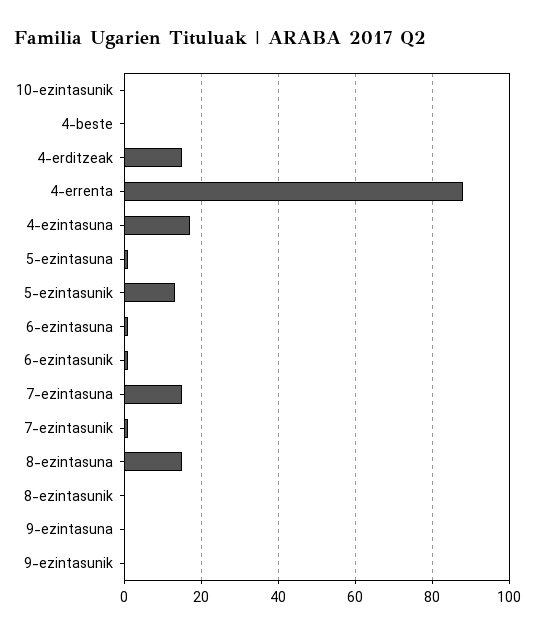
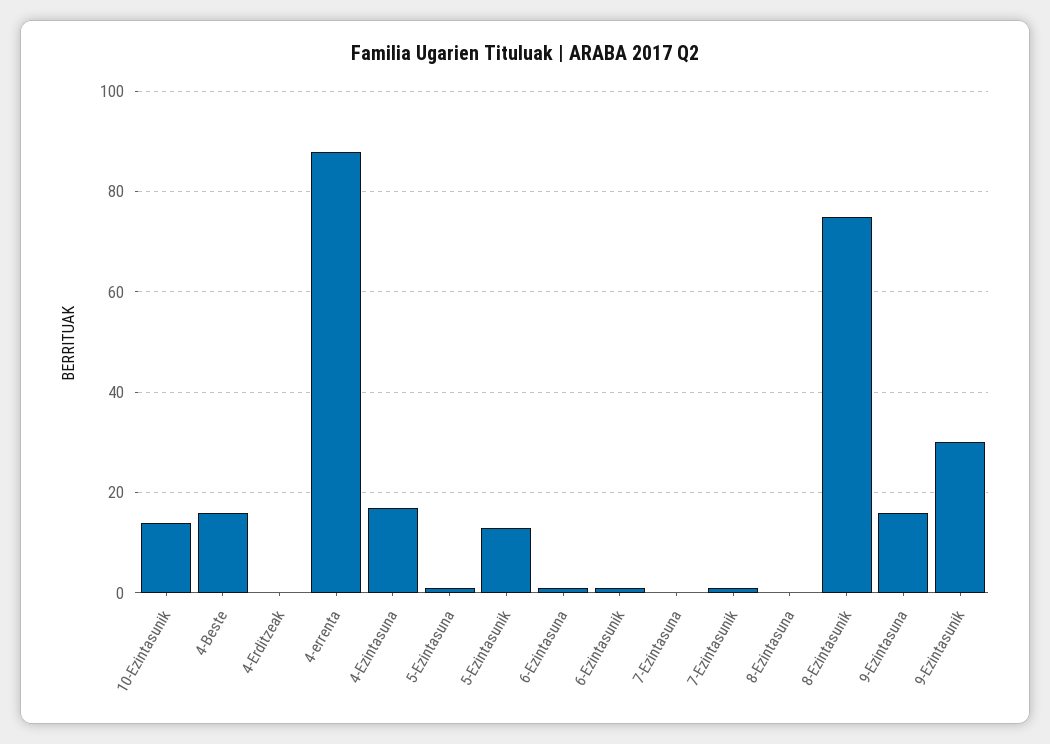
  {
-   "10-ezintasunik": 0,
+   "10-ezintasunik": 15,
-   "4-beste": 0,
+   "4-beste": 15,
-   "4-erditzeak": 15,
+   "4-erditzeak": 0,
    "4-errenta": 90,
    "4-ezintasuna": 15,
    "5-ezintasuna": 0,
    "5-ezintasunik": 15,
    "6-ezintasuna": 0,
    "6-ezintasunik": 0,
-   "7-ezintasuna": 15,
+   "7-ezintasuna": 0,
    "7-ezintasunik": 0,
-   "8-ezintasuna": 15,
+   "8-ezintasuna": 0,
-   "8-ezintasunik": 0,
+   "8-ezintasunik": 75,
-   "9-ezintasuna": 0,
+   "9-ezintasuna": 15,
-   "9-ezintasunik": 0
+   "9-ezintasunik": 30
  }

